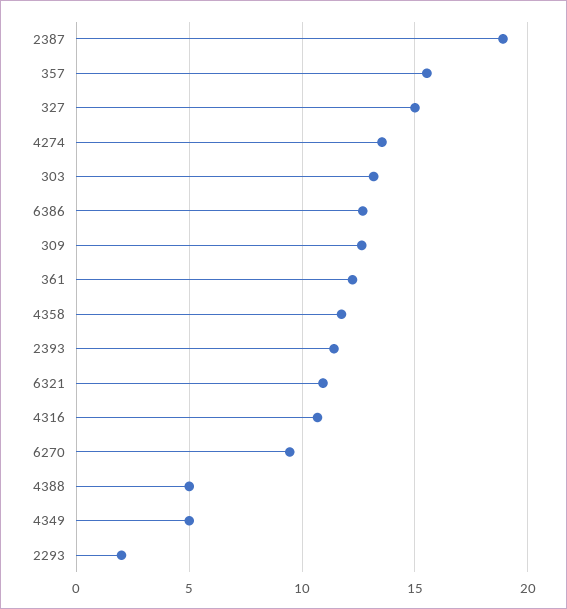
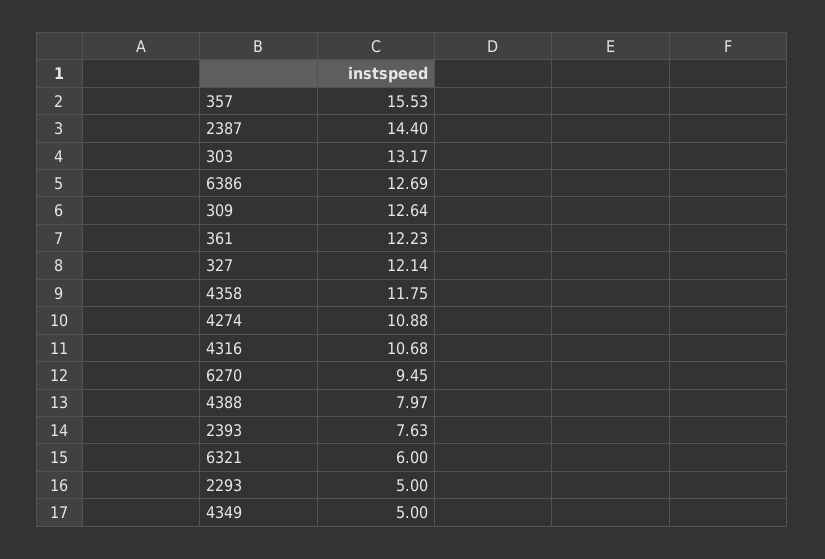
  {
-   "2387": 19,
+   "2387": 14.4,
    "357": 15.53,
-   "327": 15,
+   "327": 12.14,
-   "4274": 13.5,
+   "4274": 10.88,
    "303": 13.17,
    "6386": 12.69,
    "309": 12.64,
    "361": 12.23,
    "4358": 11.75,
-   "2393": 11.5,
+   "2393": 7.63,
-   "6321": 11,
+   "6321": 6,
    "4316": 10.68,
    "6270": 9.45,
-   "4388": 5,
+   "4388": 7.97,
    "4349": 5,
-   "2293": 2
+   "2293": 5
  }

